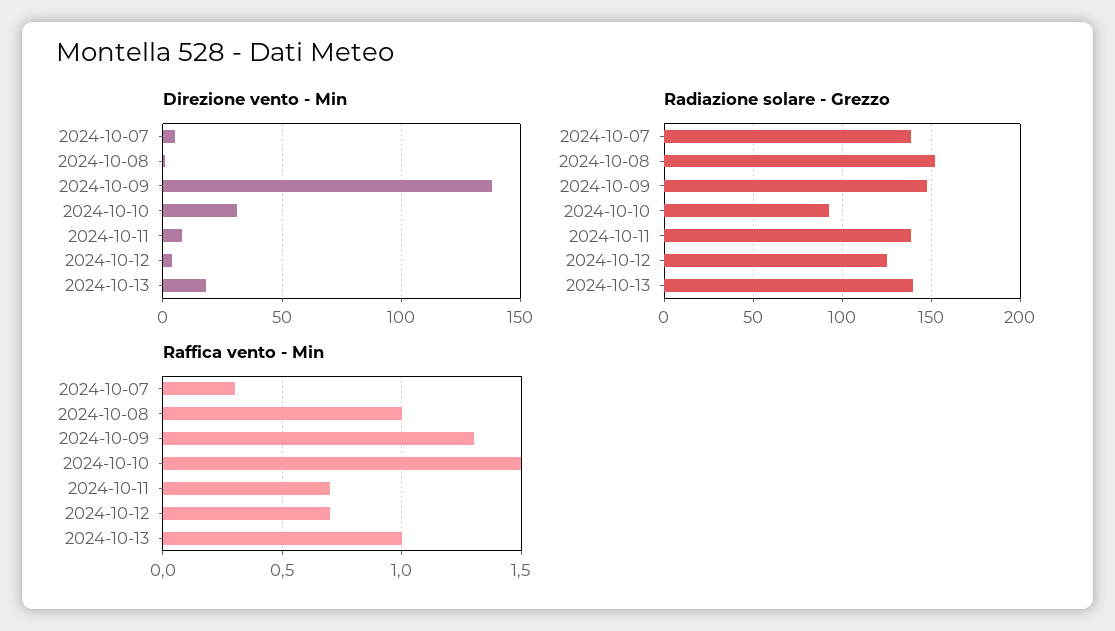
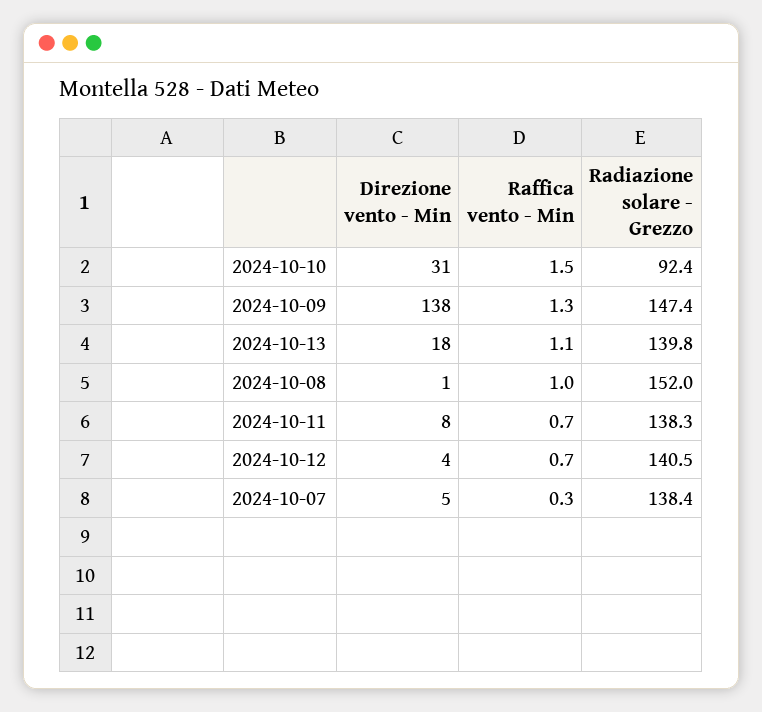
  {
    "Direzione vento - Min": {
      "2024-10-07": 5,
      "2024-10-08": 1,
      "2024-10-09": 138,
      "2024-10-10": 31,
      "2024-10-11": 8,
      "2024-10-12": 4,
      "2024-10-13": 18
    },
    "Radiazione solare - Grezzo": {
      "2024-10-07": 138.4,
      "2024-10-08": 152,
      "2024-10-09": 147.4,
      "2024-10-10": 92.4,
      "2024-10-11": 138.3,
-     "2024-10-12": 125,
+     "2024-10-12": 140.5,
      "2024-10-13": 139.8
    },
    "Raffica vento - Min": {
      "2024-10-07": 0.3,
      "2024-10-08": 1,
      "2024-10-09": 1.3,
      "2024-10-10": 1.5,
      "2024-10-11": 0.7,
      "2024-10-12": 0.7,
-     "2024-10-13": 1
+     "2024-10-13": 1.1
    }
  }

